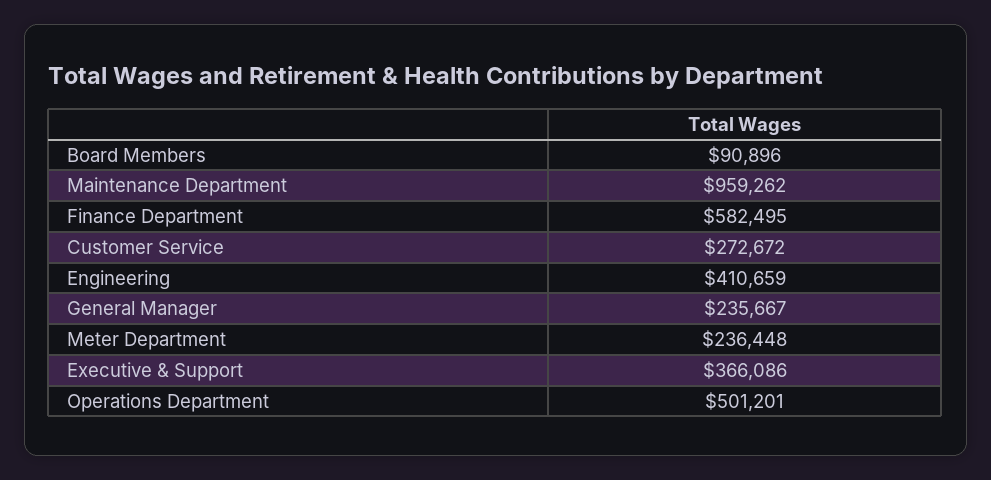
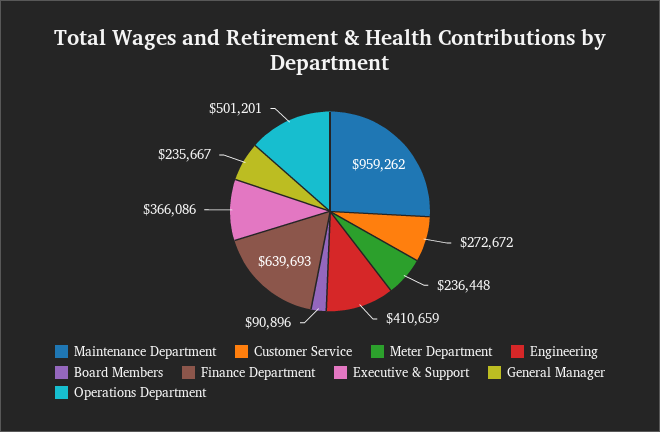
  {
    "Board Members": 90896,
    "Maintenance Department": 959262,
-   "Finance Department": 582495,
+   "Finance Department": 639693,
    "Customer Service": 272672,
    "Engineering": 410659,
    "General Manager": 235667,
    "Meter Department": 236448,
    "Executive & Support": 366086,
    "Operations Department": 501201
  }

